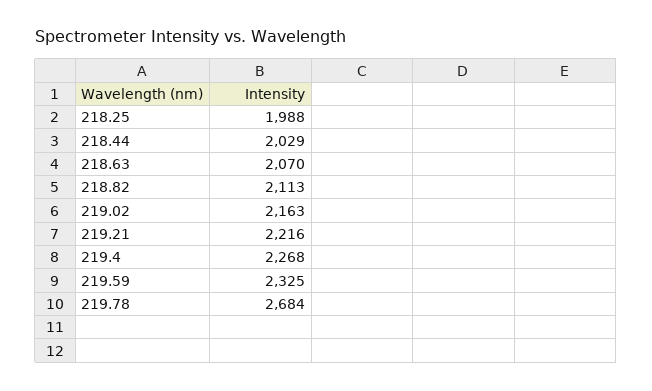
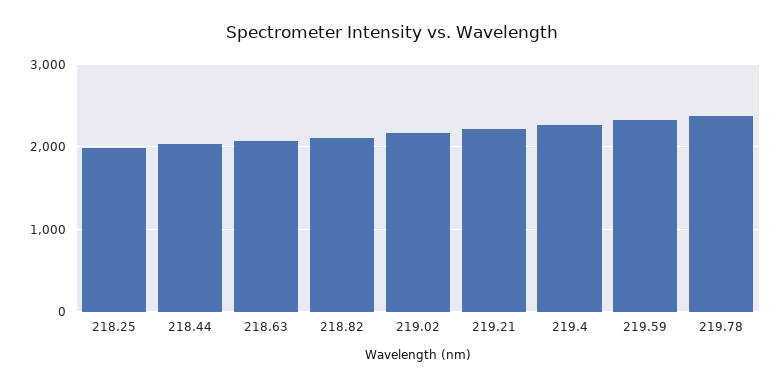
  {
    "218.25": 1988,
    "218.44": 2029,
    "218.63": 2070,
    "218.82": 2113,
    "219.02": 2163,
    "219.21": 2216,
    "219.4": 2268,
    "219.59": 2325,
-   "219.78": 2684
+   "219.78": 2400
  }

